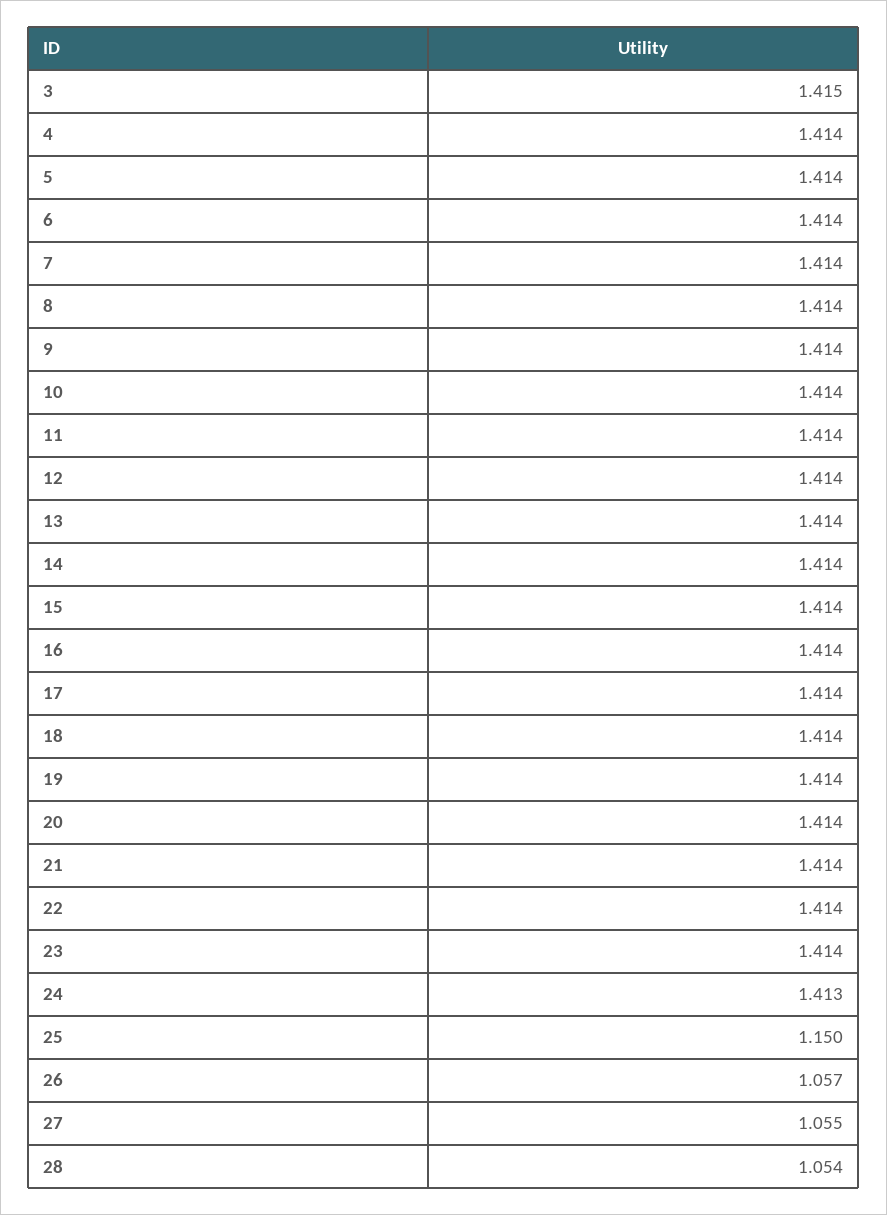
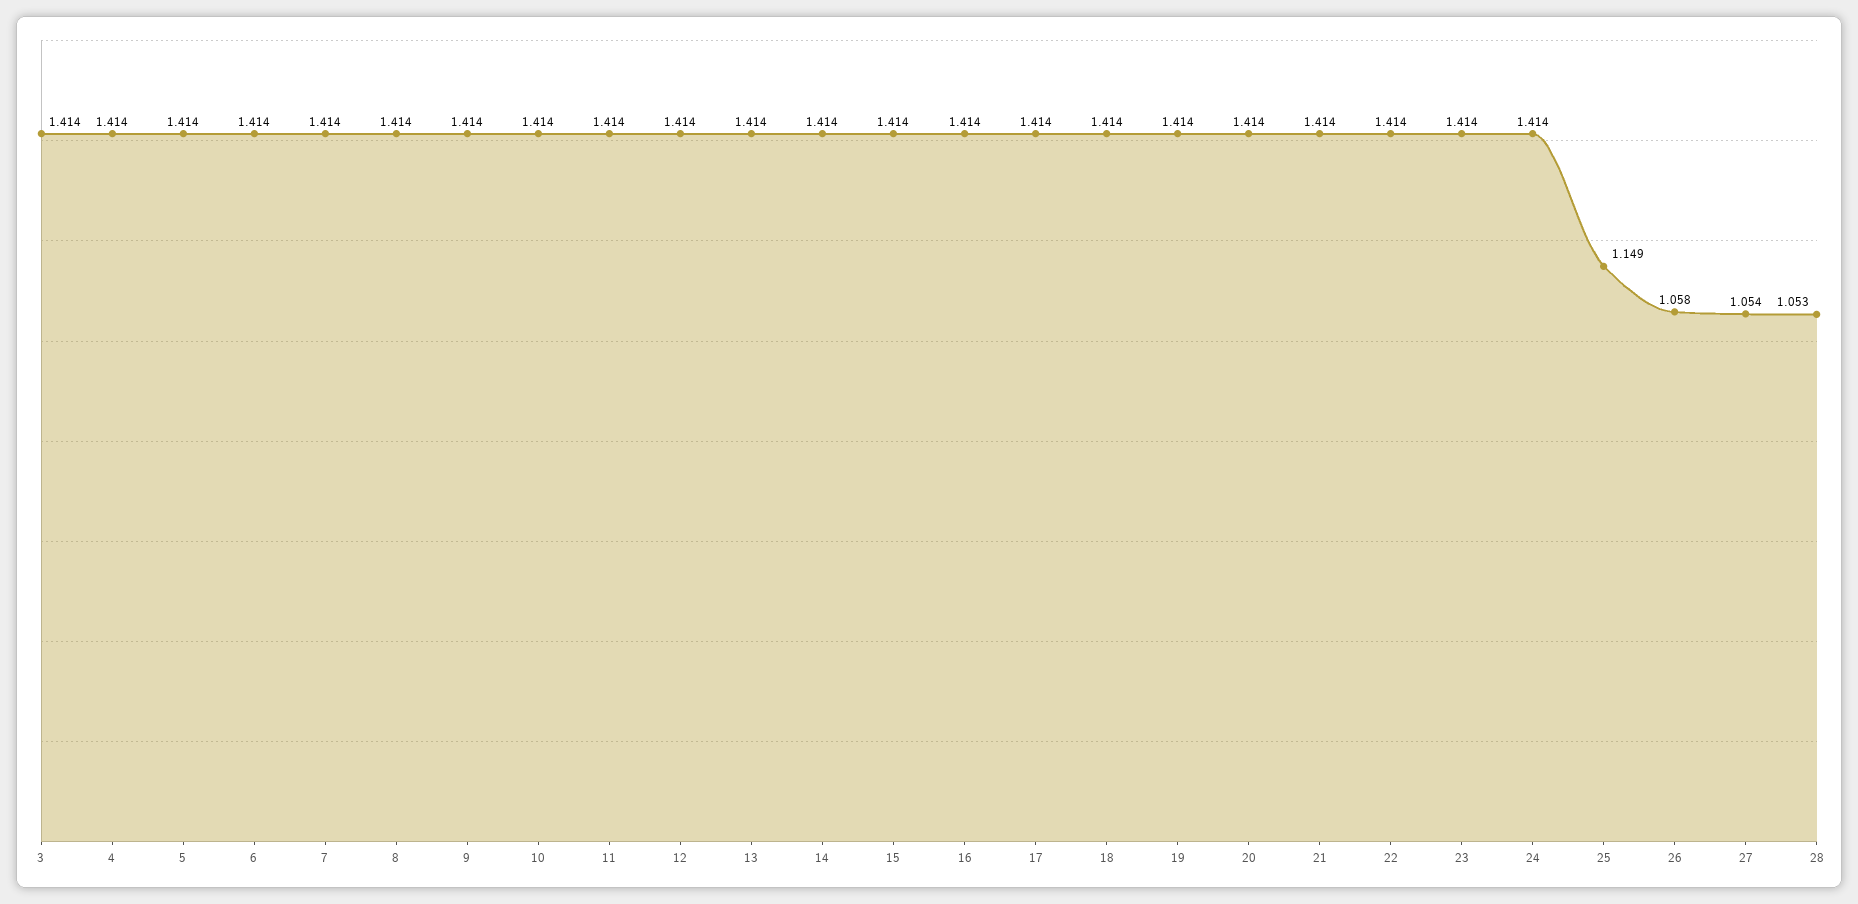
  {
-   "3": 1.415,
+   "3": 1.414,
    "4": 1.414,
    "5": 1.414,
    "6": 1.414,
    "7": 1.414,
    "8": 1.414,
    "9": 1.414,
    "10": 1.414,
    "11": 1.414,
    "12": 1.414,
    "13": 1.414,
    "14": 1.414,
    "15": 1.414,
    "16": 1.414,
    "17": 1.414,
    "18": 1.414,
    "19": 1.414,
    "20": 1.414,
    "21": 1.414,
    "22": 1.414,
    "23": 1.414,
-   "24": 1.413,
+   "24": 1.414,
-   "25": 1.15,
+   "25": 1.149,
-   "26": 1.057,
+   "26": 1.058,
-   "27": 1.055,
+   "27": 1.054,
-   "28": 1.054
+   "28": 1.053
  }

